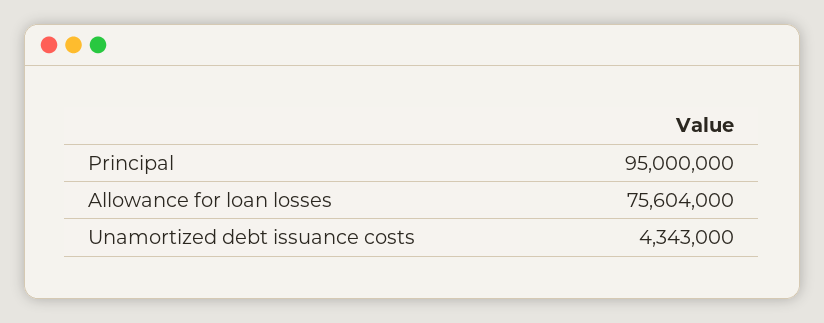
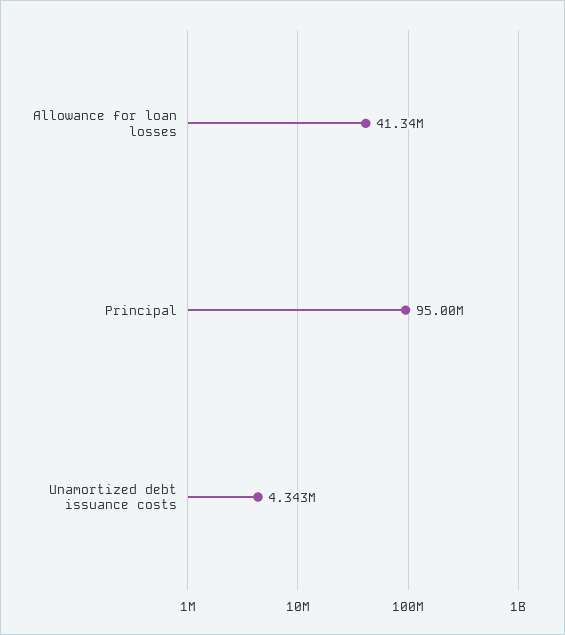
  {
    "Principal": 95000000,
-   "Allowance for loan losses": 75604000,
+   "Allowance for loan losses": 41340000,
    "Unamortized debt issuance costs": 4343000
  }

